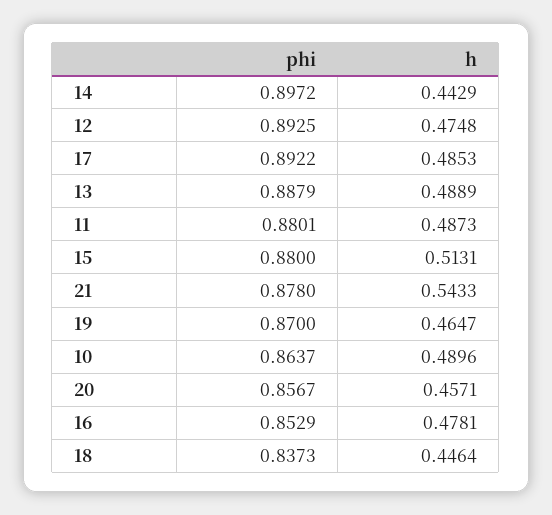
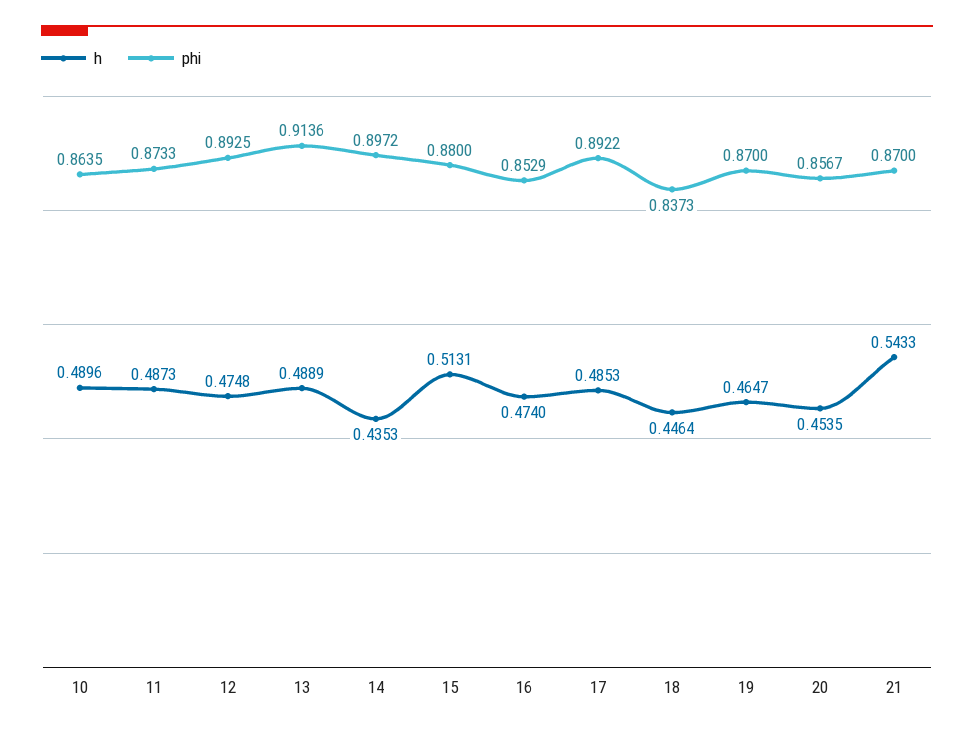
  {
    "phi": {
      "14": 0.8972,
      "12": 0.8925,
      "17": 0.8922,
-     "13": 0.8879,
+     "13": 0.9136,
-     "11": 0.8801,
+     "11": 0.8733,
      "15": 0.88,
-     "21": 0.878,
+     "21": 0.87,
      "19": 0.87,
-     "10": 0.8637,
+     "10": 0.8635,
      "20": 0.8567,
      "16": 0.8529,
      "18": 0.8373
    },
    "h": {
-     "14": 0.4429,
+     "14": 0.4353,
      "12": 0.4748,
      "17": 0.4853,
      "13": 0.4889,
      "11": 0.4873,
      "15": 0.5131,
      "21": 0.5433,
      "19": 0.4647,
      "10": 0.4896,
-     "20": 0.4571,
+     "20": 0.4535,
-     "16": 0.4781,
+     "16": 0.474,
      "18": 0.4464
    }
  }

